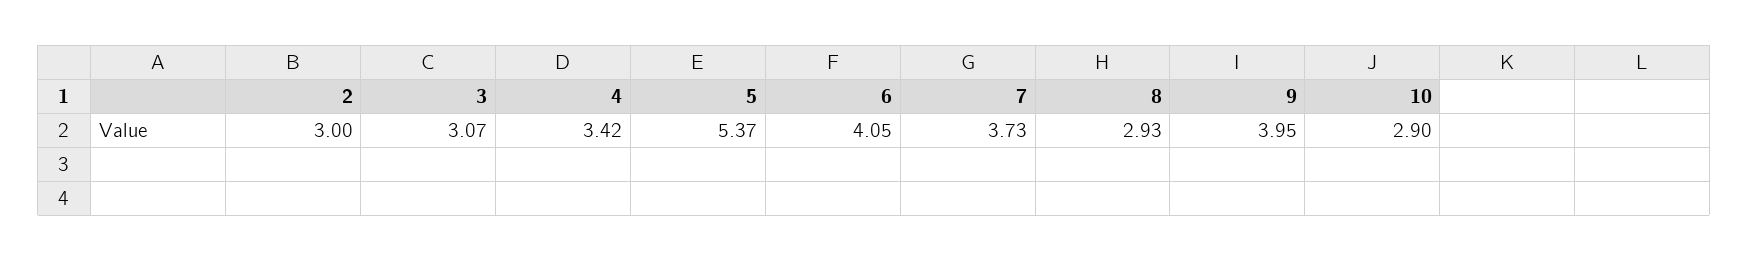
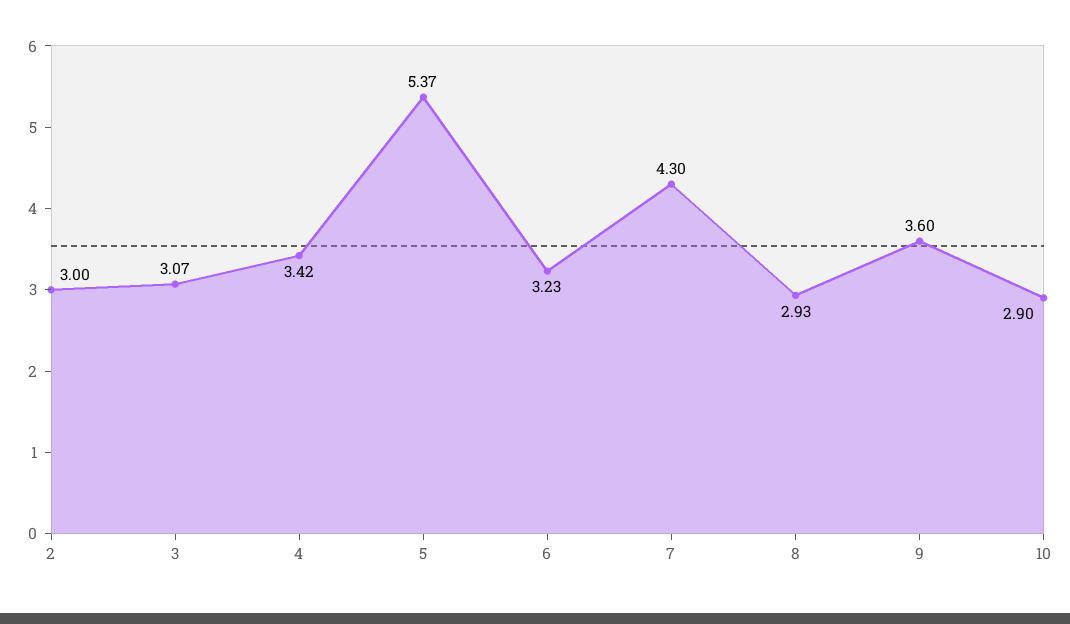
  {
    "2": 3,
    "3": 3.07,
    "4": 3.42,
    "5": 5.37,
-   "6": 4.05,
+   "6": 3.23,
-   "7": 3.73,
+   "7": 4.3,
    "8": 2.93,
-   "9": 3.95,
+   "9": 3.6,
    "10": 2.9
  }

